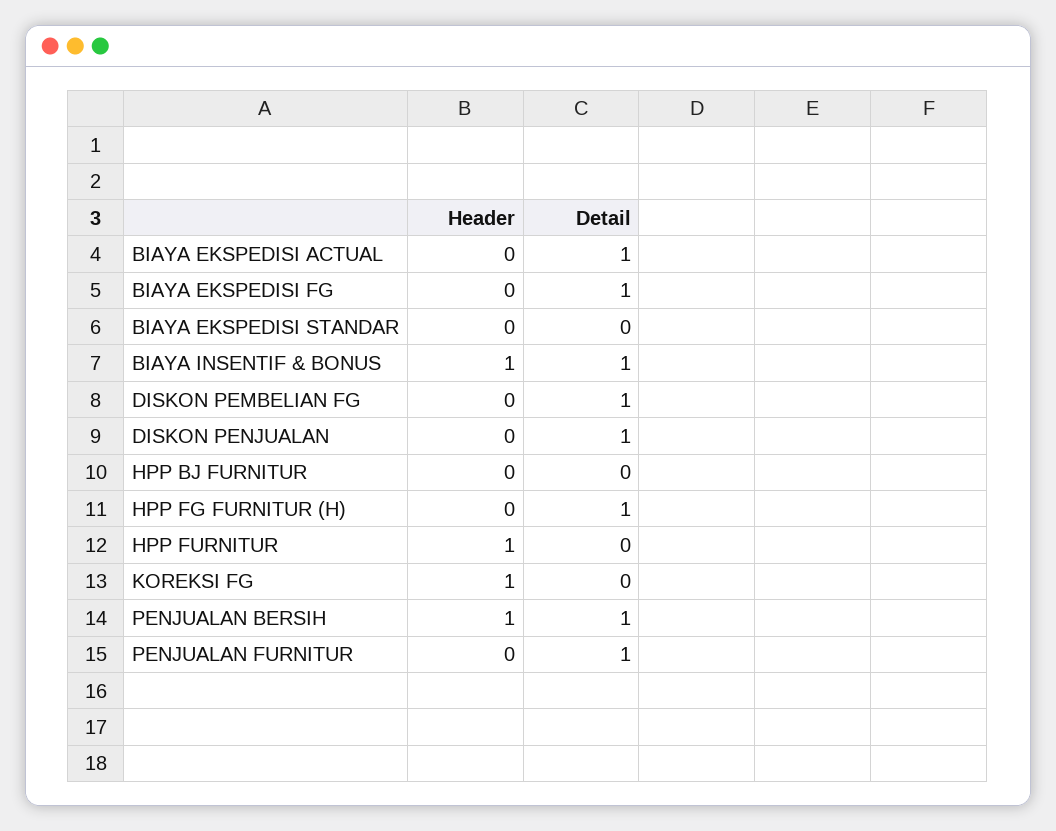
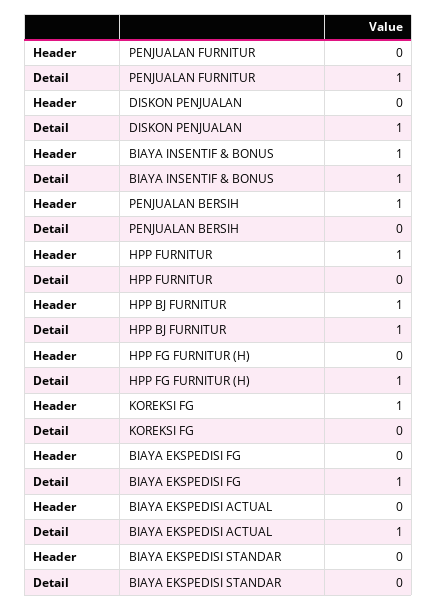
  {
    "Header": {
      "BIAYA EKSPEDISI ACTUAL": 0,
      "BIAYA EKSPEDISI FG": 0,
      "BIAYA EKSPEDISI STANDAR": 0,
      "BIAYA INSENTIF & BONUS": 1,
-     "DISKON PEMBELIAN FG": 0,
      "DISKON PENJUALAN": 0,
-     "HPP BJ FURNITUR": 0,
+     "HPP BJ FURNITUR": 1,
      "HPP FG FURNITUR (H)": 0,
      "HPP FURNITUR": 1,
      "KOREKSI FG": 1,
      "PENJUALAN BERSIH": 1,
      "PENJUALAN FURNITUR": 0
    },
    "Detail": {
      "BIAYA EKSPEDISI ACTUAL": 1,
      "BIAYA EKSPEDISI FG": 1,
      "BIAYA EKSPEDISI STANDAR": 0,
      "BIAYA INSENTIF & BONUS": 1,
-     "DISKON PEMBELIAN FG": 1,
      "DISKON PENJUALAN": 1,
-     "HPP BJ FURNITUR": 0,
+     "HPP BJ FURNITUR": 1,
      "HPP FG FURNITUR (H)": 1,
      "HPP FURNITUR": 0,
      "KOREKSI FG": 0,
-     "PENJUALAN BERSIH": 1,
+     "PENJUALAN BERSIH": 0,
      "PENJUALAN FURNITUR": 1
    }
  }

